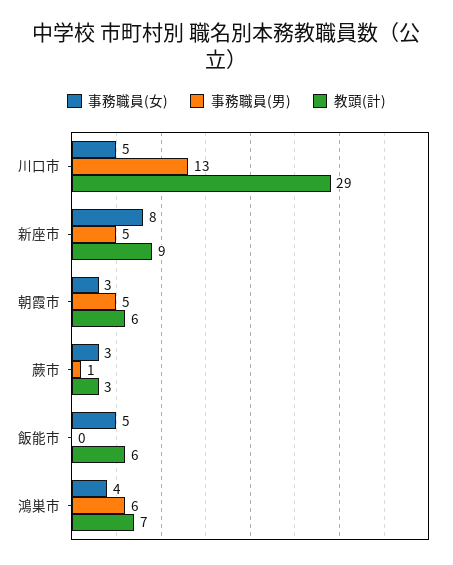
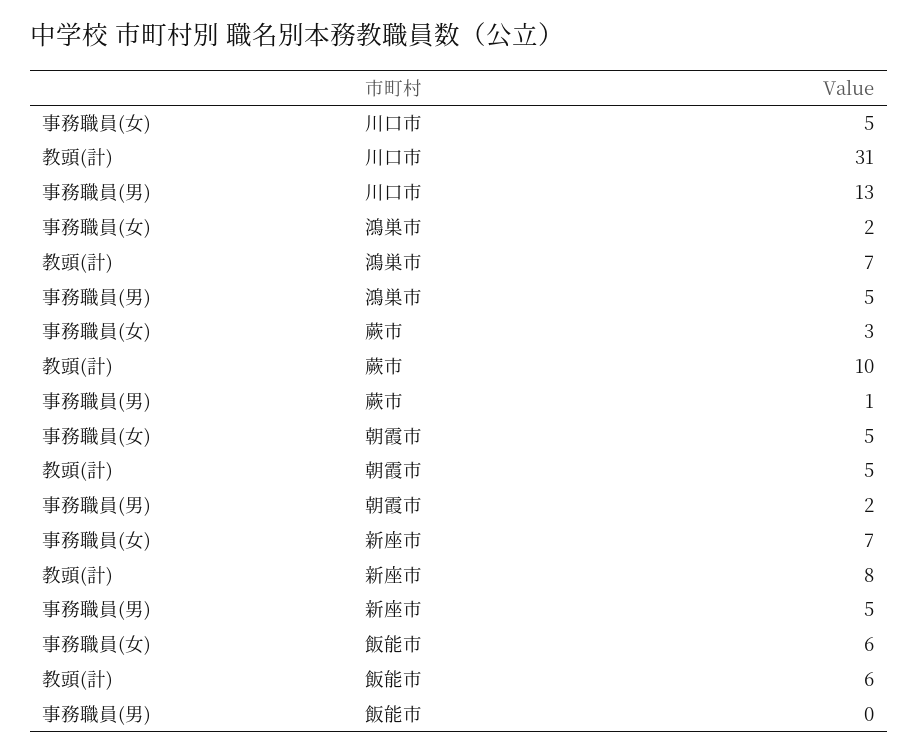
  {
    "事務職員(女)": {
      "川口市": 5,
-     "新座市": 8,
+     "新座市": 7,
-     "朝霞市": 3,
+     "朝霞市": 5,
      "蕨市": 3,
-     "飯能市": 5,
+     "飯能市": 6,
-     "鴻巣市": 4
+     "鴻巣市": 2
    },
    "事務職員(男)": {
      "川口市": 13,
      "新座市": 5,
-     "朝霞市": 5,
+     "朝霞市": 2,
      "蕨市": 1,
      "飯能市": 0,
-     "鴻巣市": 6
+     "鴻巣市": 5
    },
    "教頭(計)": {
-     "川口市": 29,
+     "川口市": 31,
-     "新座市": 9,
+     "新座市": 8,
-     "朝霞市": 6,
+     "朝霞市": 5,
-     "蕨市": 3,
+     "蕨市": 10,
      "飯能市": 6,
      "鴻巣市": 7
    }
  }

